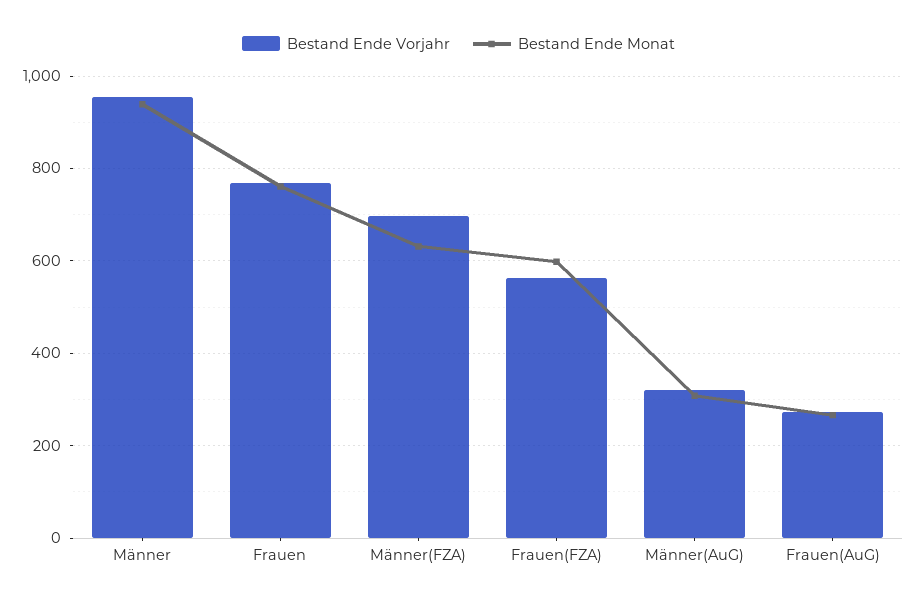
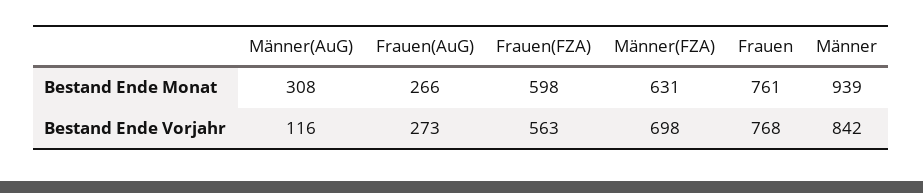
  {
    "Bestand Ende Vorjahr": {
-     "Männer": 960,
+     "Männer": 842,
      "Frauen": 768,
      "Männer(FZA)": 698,
      "Frauen(FZA)": 563,
-     "Männer(AuG)": 320,
+     "Männer(AuG)": 116,
      "Frauen(AuG)": 273
    },
    "Bestand Ende Monat": {
      "Männer": 939,
      "Frauen": 761,
      "Männer(FZA)": 631,
      "Frauen(FZA)": 598,
      "Männer(AuG)": 308,
      "Frauen(AuG)": 266
    }
  }

